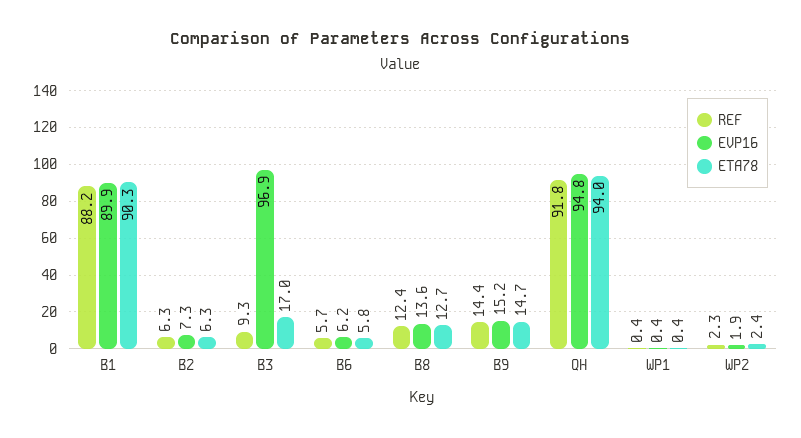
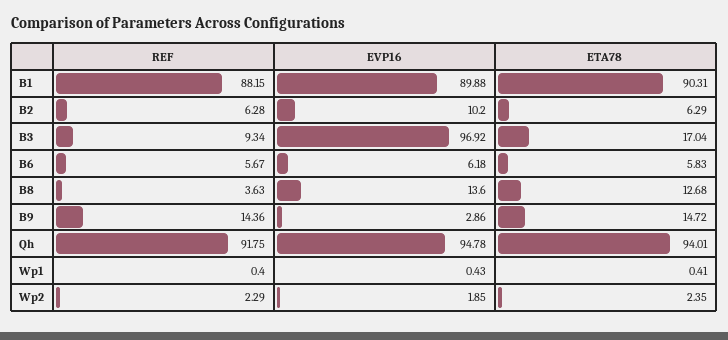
  {
    "REF": {
      "B1": 88.15,
      "B2": 6.28,
      "B3": 9.34,
      "B6": 5.67,
-     "B8": 12.4,
+     "B8": 3.63,
      "B9": 14.36,
      "QH": 91.75,
      "WP1": 0.4,
      "WP2": 2.29
    },
    "EVP16": {
      "B1": 89.88,
-     "B2": 7.3,
+     "B2": 10.2,
      "B3": 96.92,
      "B6": 6.18,
      "B8": 13.6,
-     "B9": 15.2,
+     "B9": 2.86,
      "QH": 94.78,
      "WP1": 0.43,
      "WP2": 1.85
    },
    "ETA78": {
      "B1": 90.31,
      "B2": 6.29,
      "B3": 17.04,
      "B6": 5.83,
      "B8": 12.68,
      "B9": 14.72,
      "QH": 94.01,
      "WP1": 0.41,
      "WP2": 2.35
    }
  }

